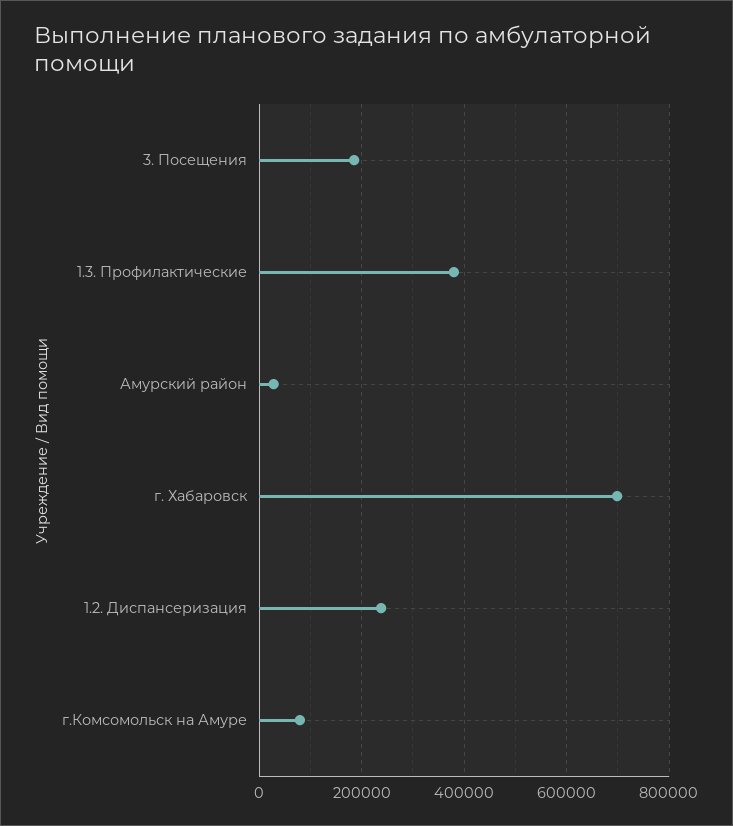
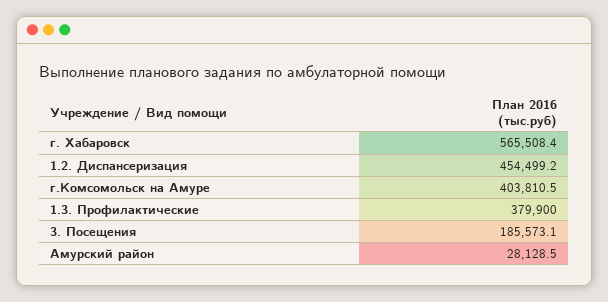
  {
    "3. Посещения": 185573.1,
    "1.3. Профилактические": 379900,
    "Амурский район": 28128.5,
-   "г. Хабаровск": 700000,
+   "г. Хабаровск": 565508.4,
-   "1.2. Диспансеризация": 240000,
+   "1.2. Диспансеризация": 454499.2,
-   "г.Комсомольск на Амуре": 80000
+   "г.Комсомольск на Амуре": 403810.5
  }

